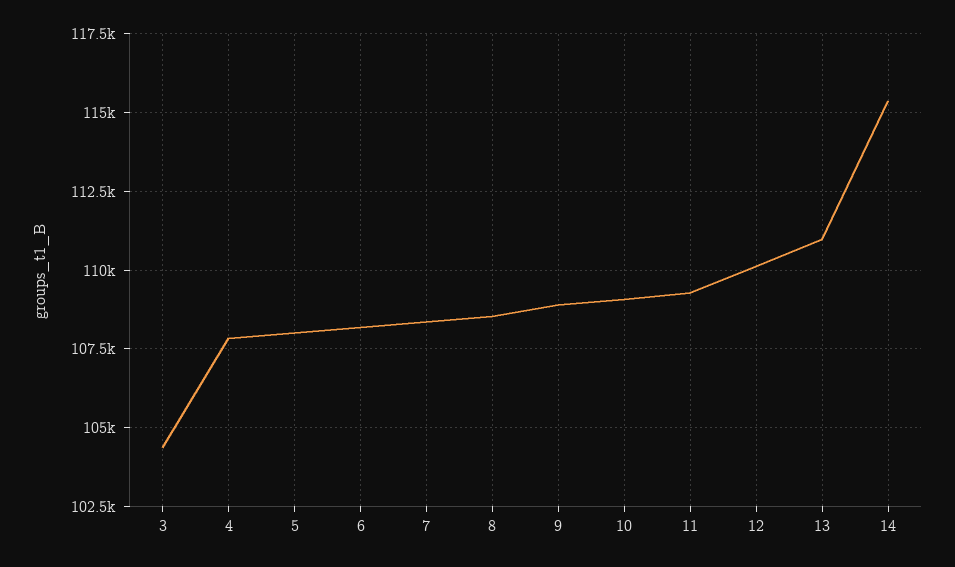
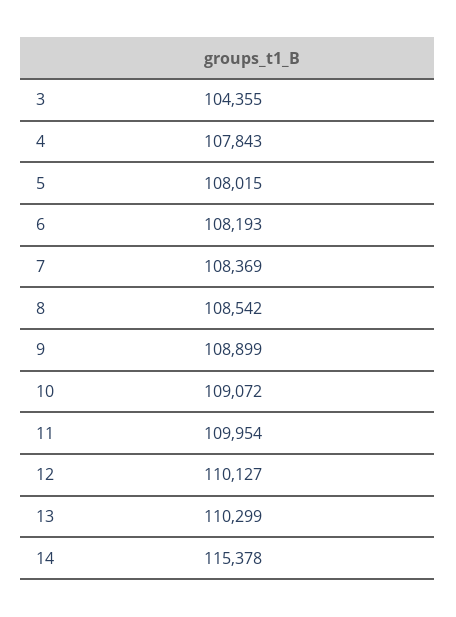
  {
    "3": 104355,
    "4": 107843,
    "5": 108015,
    "6": 108193,
    "7": 108369,
    "8": 108542,
    "9": 108899,
    "10": 109072,
-   "11": 109250,
+   "11": 109954,
    "12": 110127,
-   "13": 111000,
+   "13": 110299,
    "14": 115378
  }

